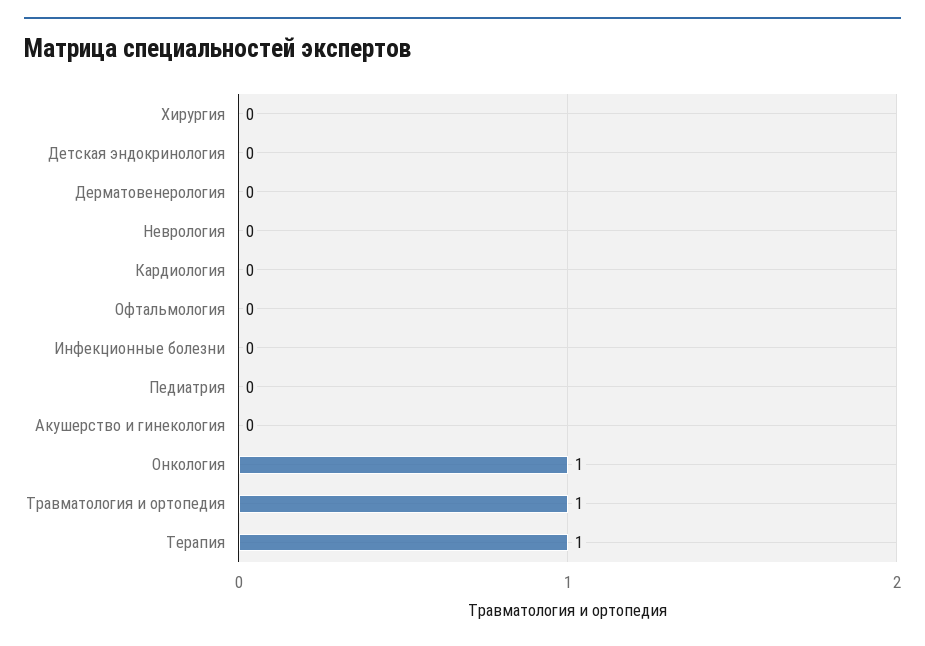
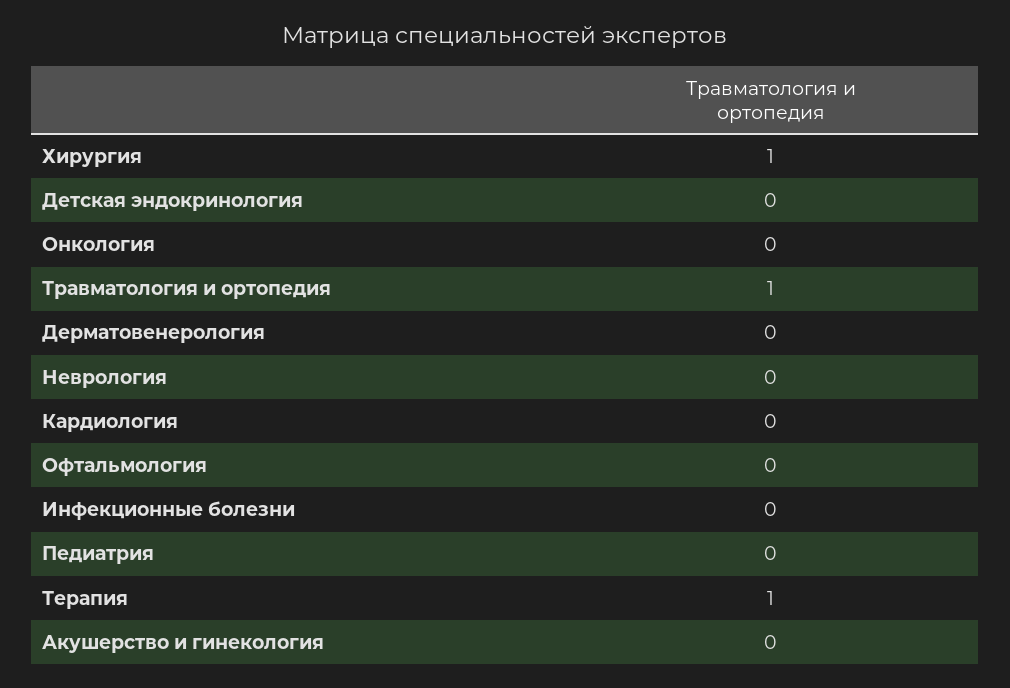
  {
-   "Хирургия": 0,
+   "Хирургия": 1,
    "Детская эндокринология": 0,
    "Дерматовенерология": 0,
    "Неврология": 0,
    "Кардиология": 0,
    "Офтальмология": 0,
    "Инфекционные болезни": 0,
    "Педиатрия": 0,
    "Акушерство и гинекология": 0,
-   "Онкология": 1,
+   "Онкология": 0,
    "Травматология и ортопедия": 1,
    "Терапия": 1
  }

